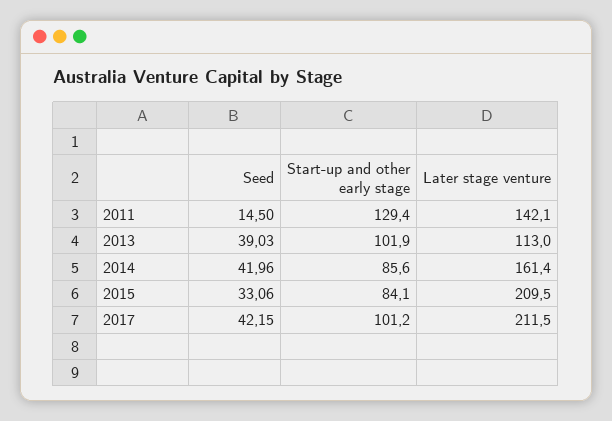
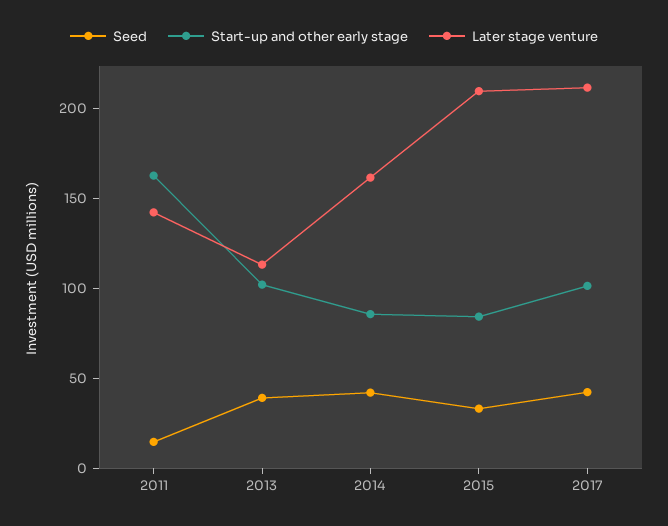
  {
    "Seed": {
      "2011": 14.5,
      "2013": 39.03,
      "2014": 41.96,
      "2015": 33.06,
      "2017": 42.15
    },
    "Start-up and other early stage": {
-     "2011": 129.4,
+     "2011": 160,
      "2013": 101.9,
      "2014": 85.6,
      "2015": 84.1,
      "2017": 101.2
    },
    "Later stage venture": {
      "2011": 142.1,
      "2013": 113,
      "2014": 161.4,
      "2015": 209.5,
      "2017": 211.5
    }
  }

